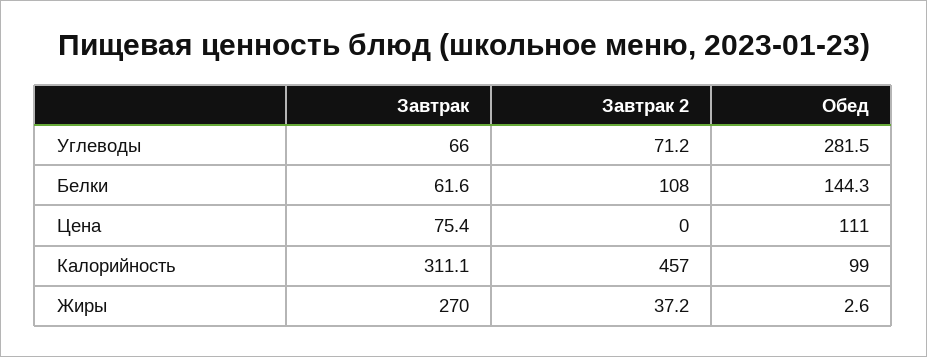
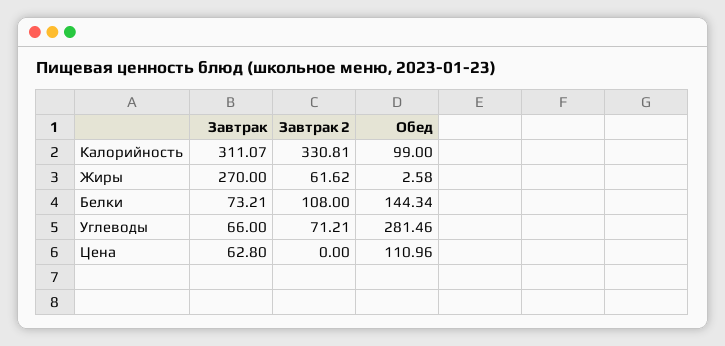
  {
    "Завтрак": {
      "Углеводы": 66,
-     "Белки": 61.6,
+     "Белки": 73.21,
-     "Цена": 75.4,
+     "Цена": 62.8,
      "Калорийность": 311.07,
      "Жиры": 270
    },
    "Завтрак 2": {
      "Углеводы": 71.21,
      "Белки": 108,
      "Цена": 0,
-     "Калорийность": 457,
+     "Калорийность": 330.81,
-     "Жиры": 37.2
+     "Жиры": 61.62
    },
    "Обед": {
      "Углеводы": 281.46,
      "Белки": 144.34,
      "Цена": 110.96,
      "Калорийность": 99,
      "Жиры": 2.58
    }
  }

